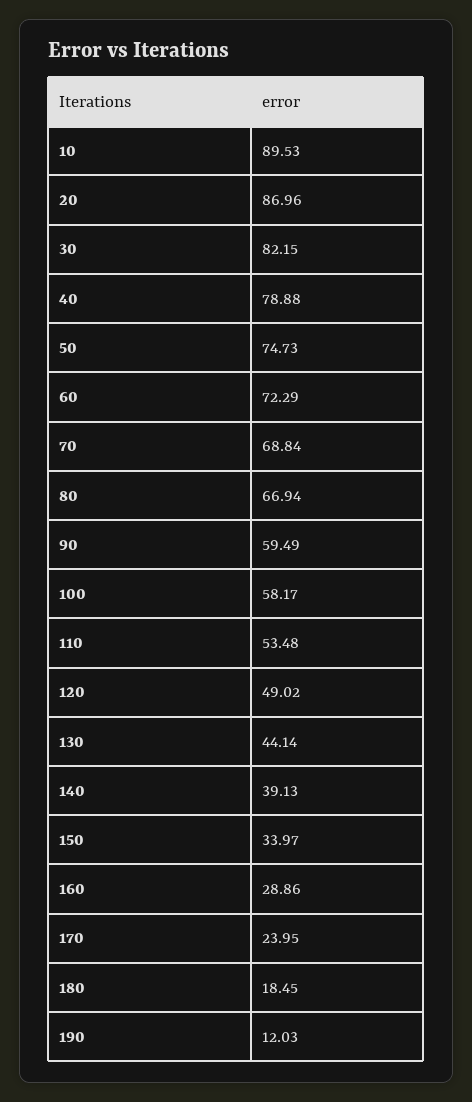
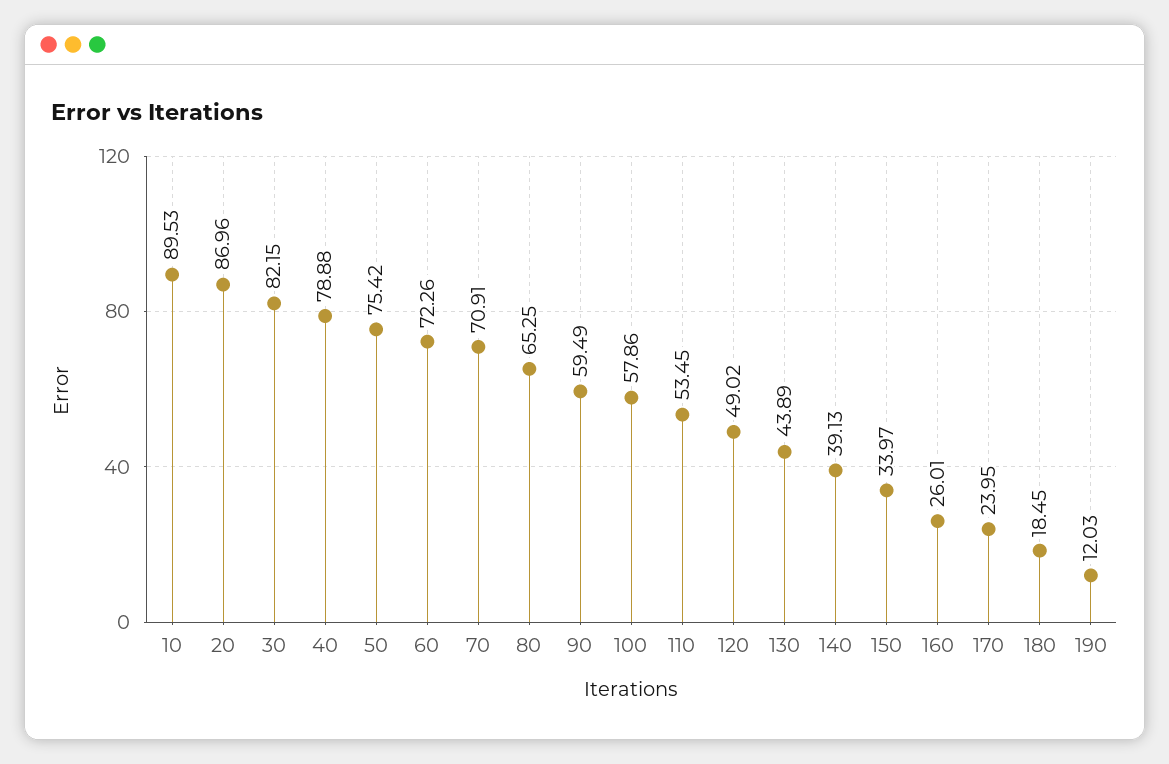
  {
    "10": 89.53,
    "20": 86.96,
    "30": 82.15,
    "40": 78.88,
-   "50": 74.73,
+   "50": 75.42,
-   "60": 72.29,
+   "60": 72.26,
-   "70": 68.84,
+   "70": 70.91,
-   "80": 66.94,
+   "80": 65.25,
    "90": 59.49,
-   "100": 58.17,
+   "100": 57.86,
-   "110": 53.48,
+   "110": 53.45,
    "120": 49.02,
-   "130": 44.14,
+   "130": 43.89,
    "140": 39.13,
    "150": 33.97,
-   "160": 28.86,
+   "160": 26.01,
    "170": 23.95,
    "180": 18.45,
    "190": 12.03
  }

